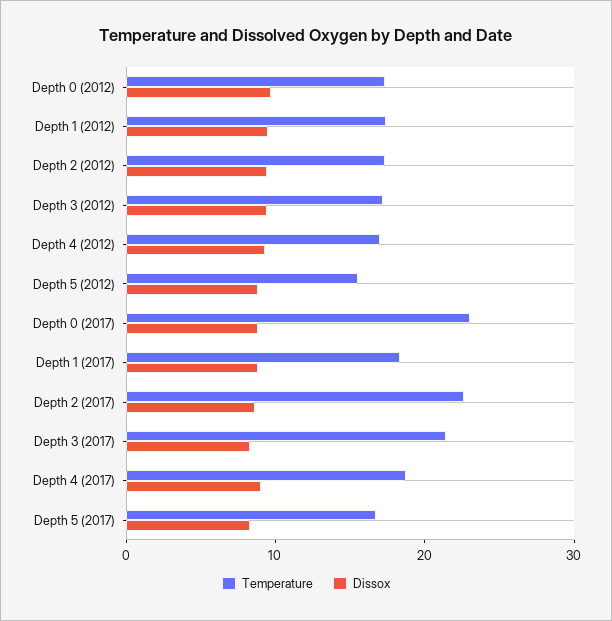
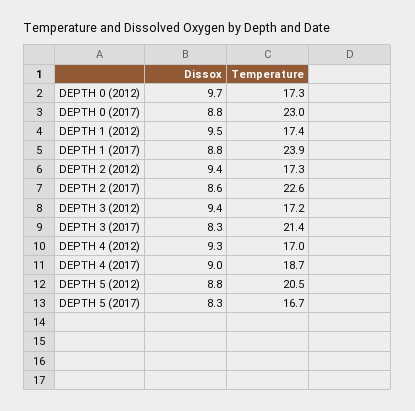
  {
    "Temperature": {
      "Depth 0 (2012)": 17.3,
      "Depth 1 (2012)": 17.4,
      "Depth 2 (2012)": 17.3,
      "Depth 3 (2012)": 17.2,
      "Depth 4 (2012)": 17,
-     "Depth 5 (2012)": 16,
+     "Depth 5 (2012)": 20.5,
      "Depth 0 (2017)": 23,
-     "Depth 1 (2017)": 18,
+     "Depth 1 (2017)": 23.9,
      "Depth 2 (2017)": 22.6,
      "Depth 3 (2017)": 21.4,
      "Depth 4 (2017)": 18.7,
      "Depth 5 (2017)": 16.7
    },
    "Dissox": {
      "Depth 0 (2012)": 9.7,
      "Depth 1 (2012)": 9.5,
      "Depth 2 (2012)": 9.4,
      "Depth 3 (2012)": 9.4,
      "Depth 4 (2012)": 9.3,
      "Depth 5 (2012)": 8.8,
      "Depth 0 (2017)": 8.8,
      "Depth 1 (2017)": 8.8,
      "Depth 2 (2017)": 8.6,
      "Depth 3 (2017)": 8.3,
      "Depth 4 (2017)": 9,
      "Depth 5 (2017)": 8.3
    }
  }

